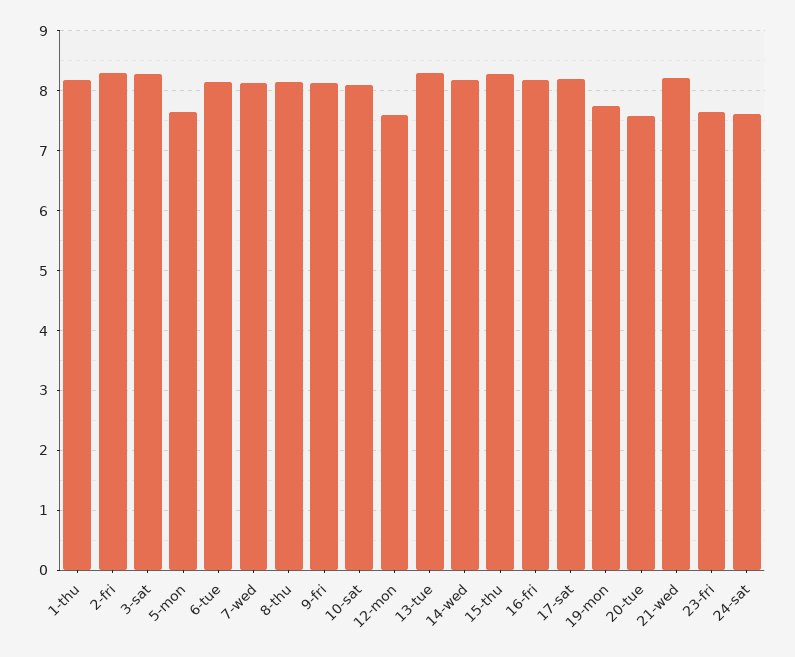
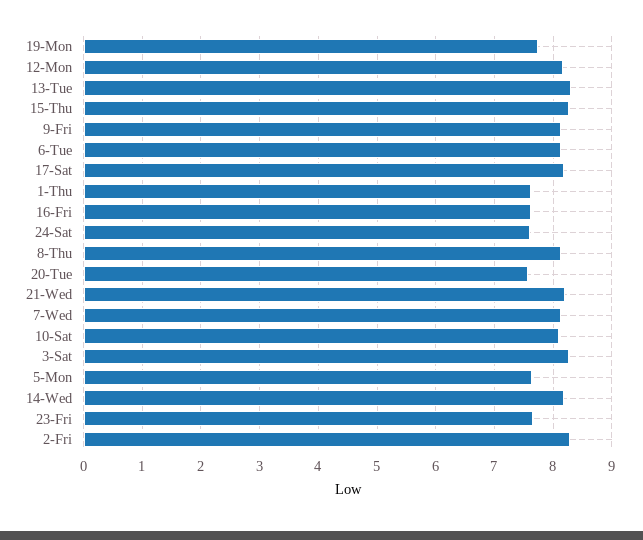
  {
-   "1-thu": 8.2,
+   "1-thu": 7.6,
    "2-fri": 8.2,
    "3-sat": 8.2,
    "5-mon": 7.6,
    "6-tue": 8.2,
    "7-wed": 8.2,
    "8-thu": 8.2,
    "9-fri": 8.2,
    "10-sat": 8.2,
-   "12-mon": 7.6,
+   "12-mon": 8.2,
    "13-tue": 8.4,
    "14-wed": 8.2,
    "15-thu": 8.2,
-   "16-fri": 8.2,
+   "16-fri": 7.6,
    "17-sat": 8.2,
    "19-mon": 7.8,
    "20-tue": 7.6,
    "21-wed": 8.2,
    "23-fri": 7.6,
    "24-sat": 7.6
  }

